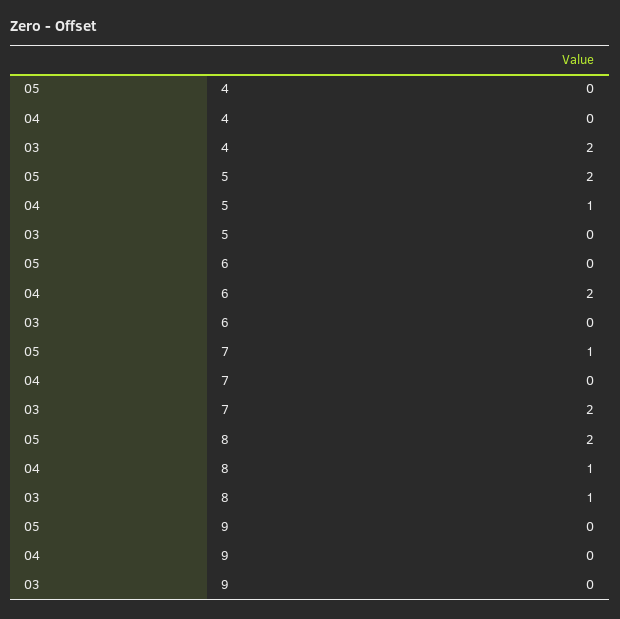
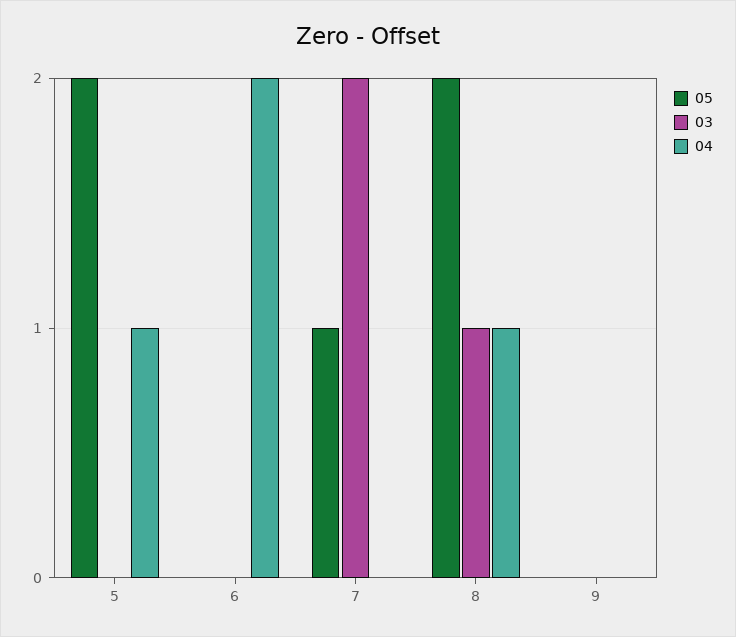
  {
    "05": {
-     "4": 0,
      "5": 2,
      "6": 0,
      "7": 1,
      "8": 2,
      "9": 0
    },
    "04": {
-     "4": 0,
      "5": 1,
      "6": 2,
      "7": 0,
      "8": 1,
      "9": 0
    },
    "03": {
-     "4": 2,
      "5": 0,
      "6": 0,
      "7": 2,
      "8": 1,
      "9": 0
    }
  }

